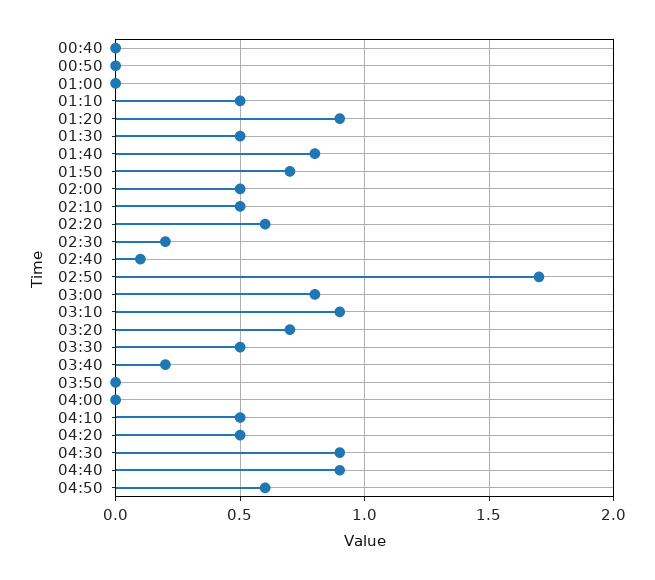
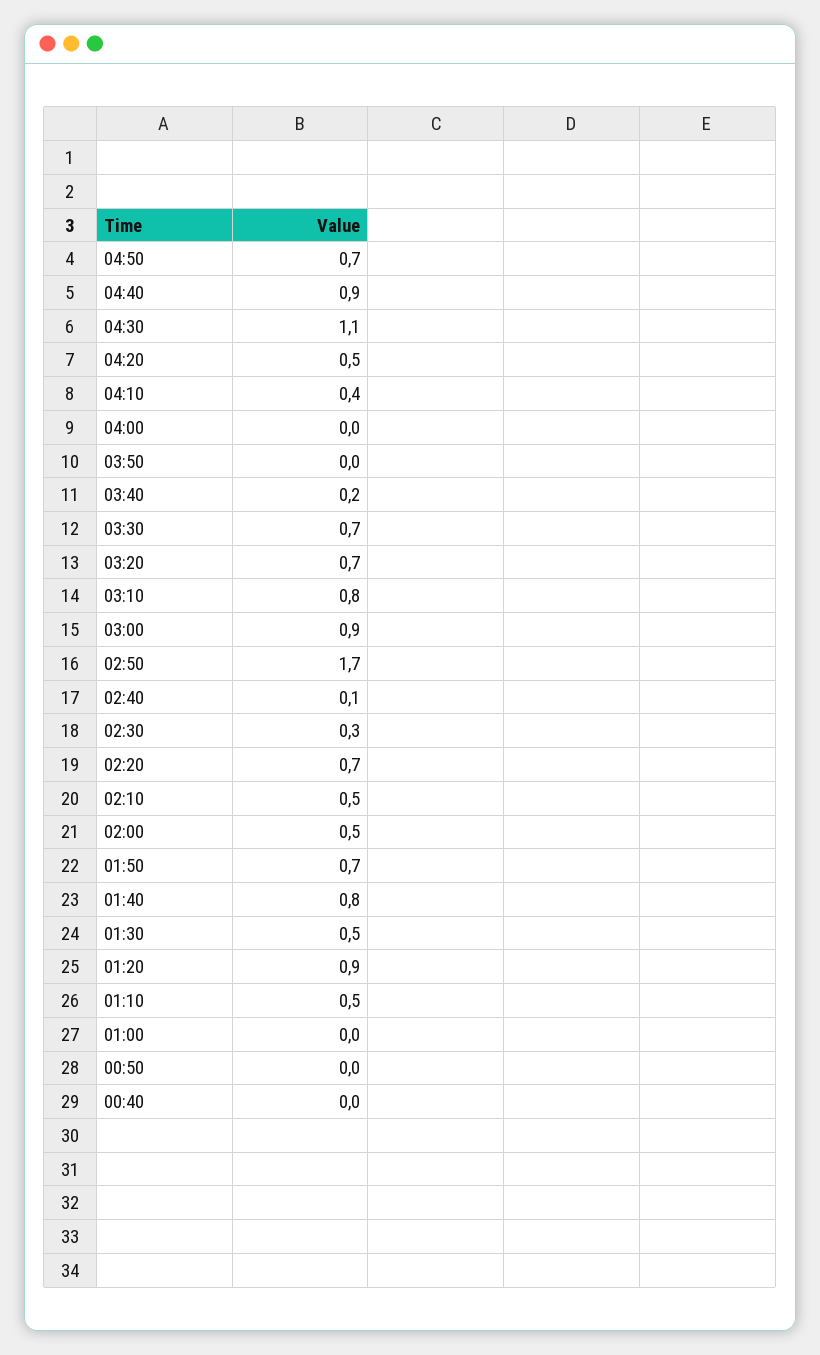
  {
    "00:40": 0,
    "00:50": 0,
    "01:00": 0,
    "01:10": 0.5,
    "01:20": 0.9,
    "01:30": 0.5,
    "01:40": 0.8,
    "01:50": 0.7,
    "02:00": 0.5,
    "02:10": 0.5,
-   "02:20": 0.6,
+   "02:20": 0.7,
-   "02:30": 0.2,
+   "02:30": 0.3,
    "02:40": 0.1,
    "02:50": 1.7,
-   "03:00": 0.8,
+   "03:00": 0.9,
-   "03:10": 0.9,
+   "03:10": 0.8,
    "03:20": 0.7,
-   "03:30": 0.5,
+   "03:30": 0.7,
    "03:40": 0.2,
    "03:50": 0,
    "04:00": 0,
-   "04:10": 0.5,
+   "04:10": 0.4,
    "04:20": 0.5,
-   "04:30": 0.9,
+   "04:30": 1.1,
    "04:40": 0.9,
-   "04:50": 0.6
+   "04:50": 0.7
  }

